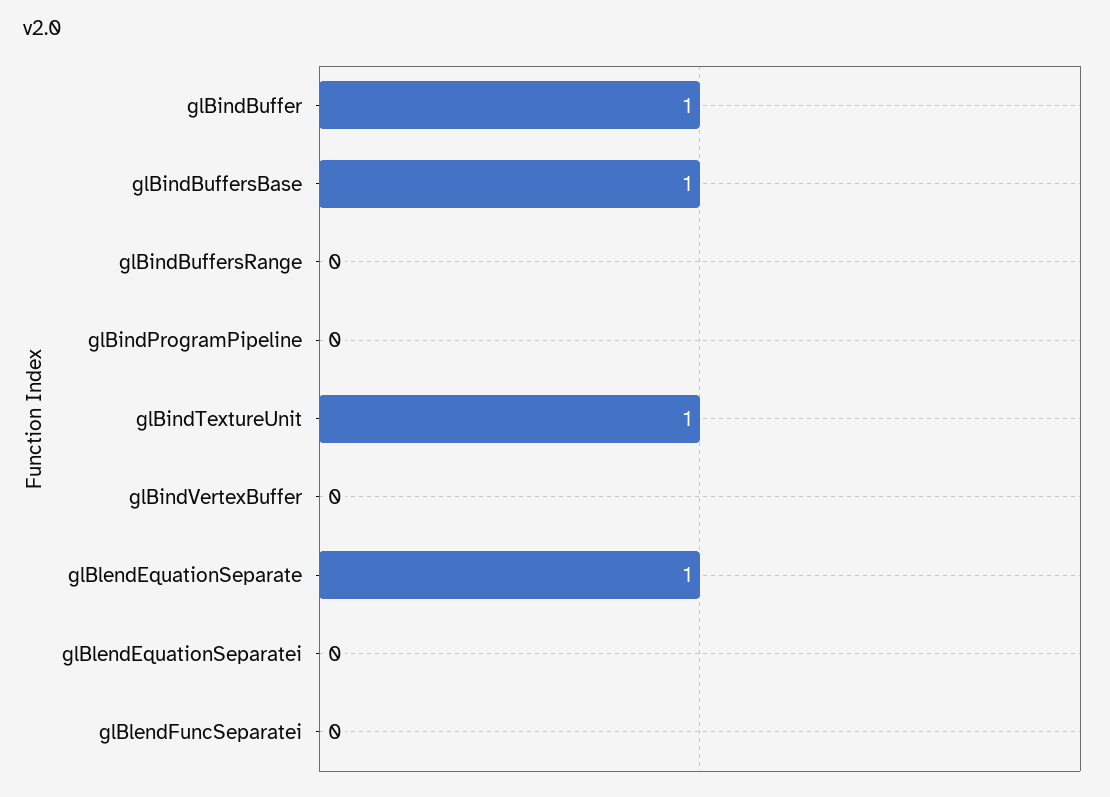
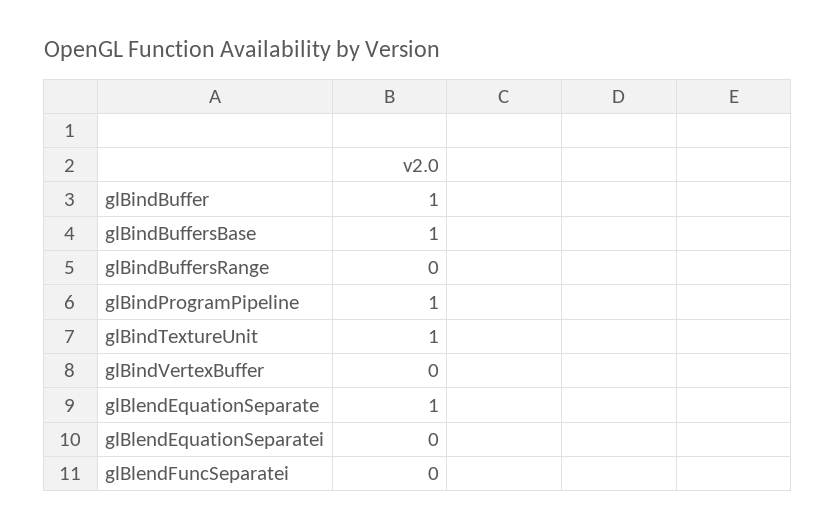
  {
    "glBindBuffer": 1,
    "glBindBuffersBase": 1,
    "glBindBuffersRange": 0,
-   "glBindProgramPipeline": 0,
+   "glBindProgramPipeline": 1,
    "glBindTextureUnit": 1,
    "glBindVertexBuffer": 0,
    "glBlendEquationSeparate": 1,
    "glBlendEquationSeparatei": 0,
    "glBlendFuncSeparatei": 0
  }

